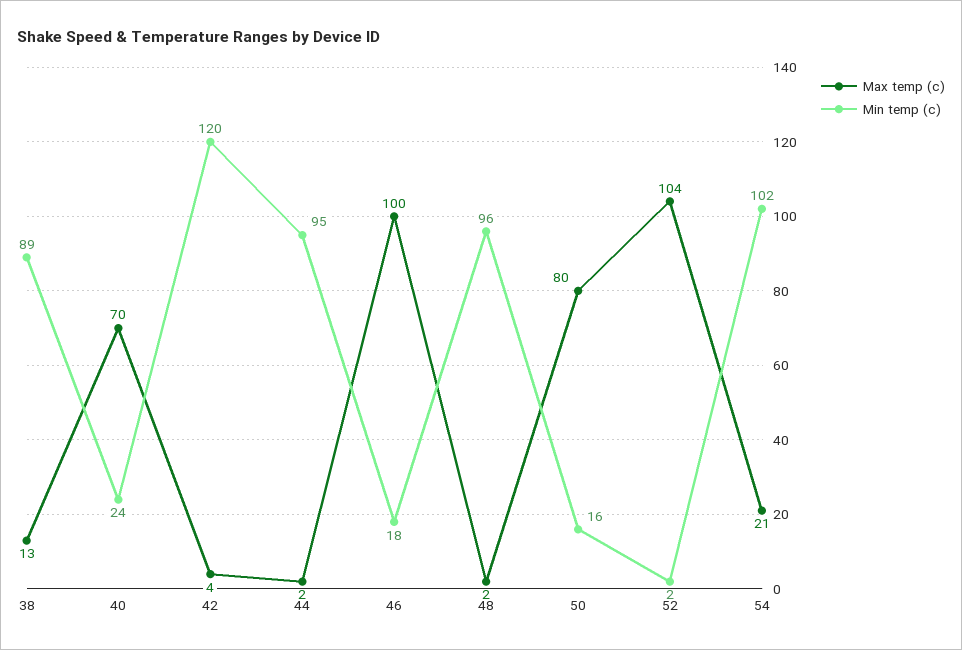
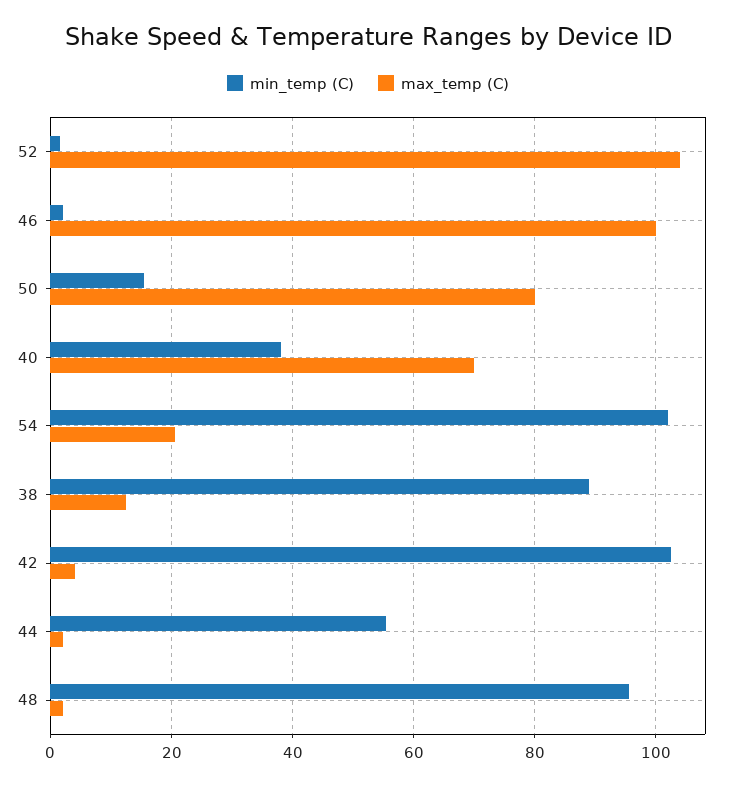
  {
    "Max temp (c)": {
      "38": 13,
      "40": 70,
      "42": 4,
      "44": 2,
      "46": 100,
      "48": 2,
      "50": 80,
      "52": 104,
      "54": 21
    },
    "Min temp (c)": {
      "38": 89,
-     "40": 24,
+     "40": 38,
-     "42": 120,
+     "42": 102,
-     "44": 95,
+     "44": 56,
-     "46": 18,
+     "46": 2,
      "48": 96,
      "50": 16,
      "52": 2,
      "54": 102
    }
  }

